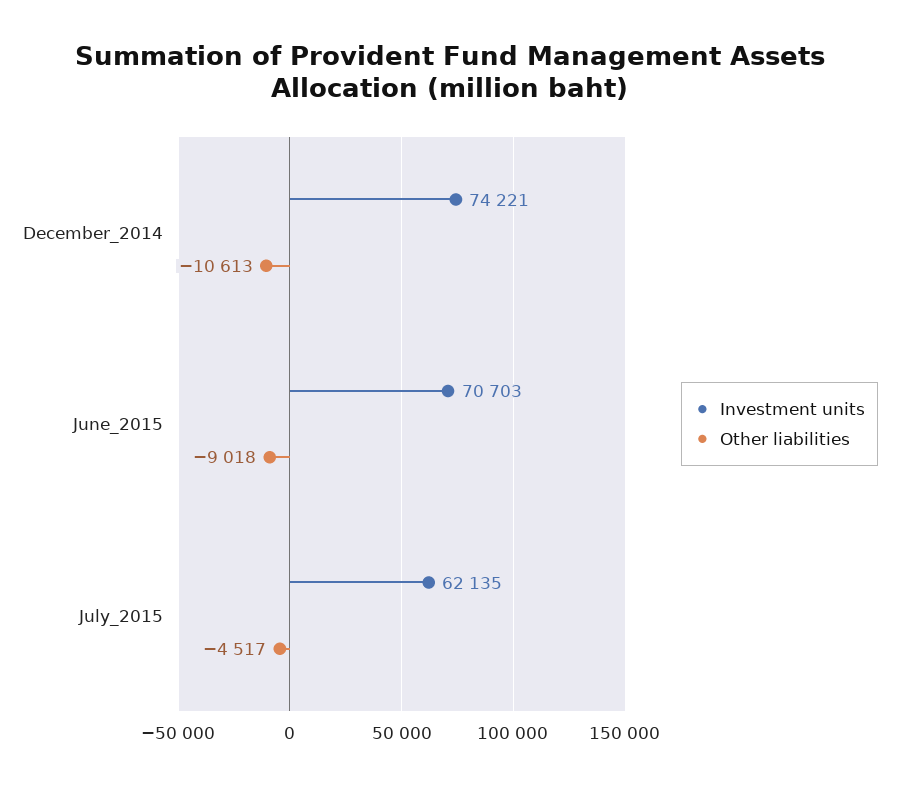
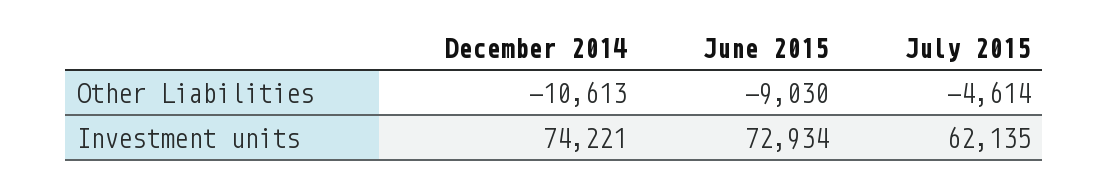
  {
    "Investment units": {
      "December_2014": 74221,
-     "June_2015": 70703,
+     "June_2015": 72934,
      "July_2015": 62135
    },
    "Other liabilities": {
      "December_2014": -10613,
-     "June_2015": -9018,
+     "June_2015": -9030,
-     "July_2015": -4517
+     "July_2015": -4614
    }
  }

